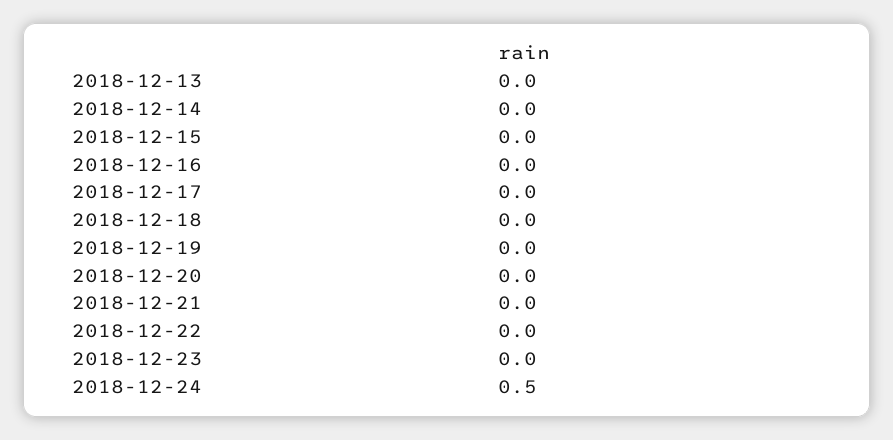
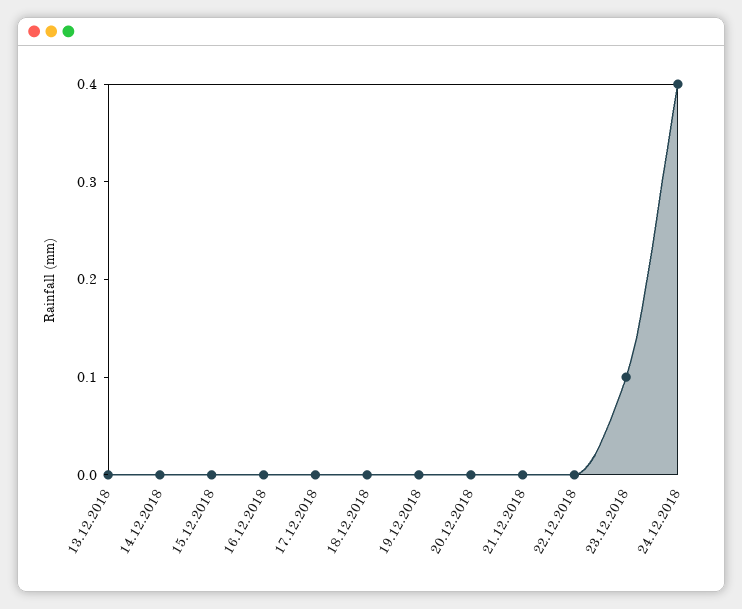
  {
    "2018-12-13": 0,
    "2018-12-14": 0,
    "2018-12-15": 0,
    "2018-12-16": 0,
    "2018-12-17": 0,
    "2018-12-18": 0,
    "2018-12-19": 0,
    "2018-12-20": 0,
    "2018-12-21": 0,
    "2018-12-22": 0,
-   "2018-12-23": 0,
+   "2018-12-23": 0.1,
-   "2018-12-24": 0.5
+   "2018-12-24": 0.4
  }

